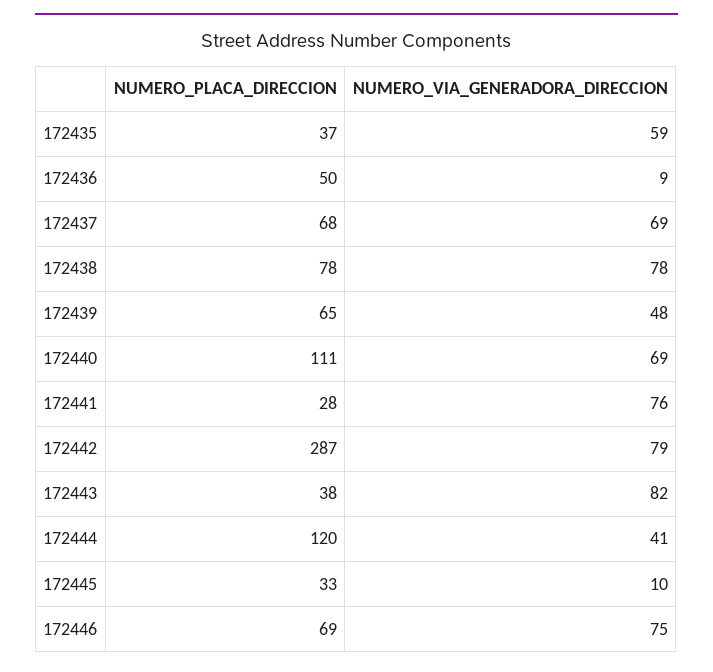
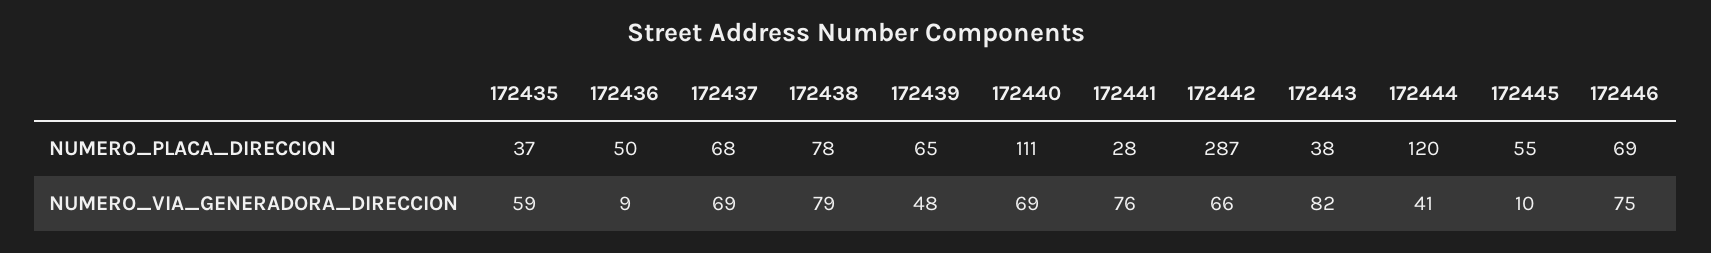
  {
    "NUMERO_PLACA_DIRECCION": {
      "172435": 37,
      "172436": 50,
      "172437": 68,
      "172438": 78,
      "172439": 65,
      "172440": 111,
      "172441": 28,
      "172442": 287,
      "172443": 38,
      "172444": 120,
-     "172445": 33,
+     "172445": 55,
      "172446": 69
    },
    "NUMERO_VIA_GENERADORA_DIRECCION": {
      "172435": 59,
      "172436": 9,
      "172437": 69,
-     "172438": 78,
+     "172438": 79,
      "172439": 48,
      "172440": 69,
      "172441": 76,
-     "172442": 79,
+     "172442": 66,
      "172443": 82,
      "172444": 41,
      "172445": 10,
      "172446": 75
    }
  }

